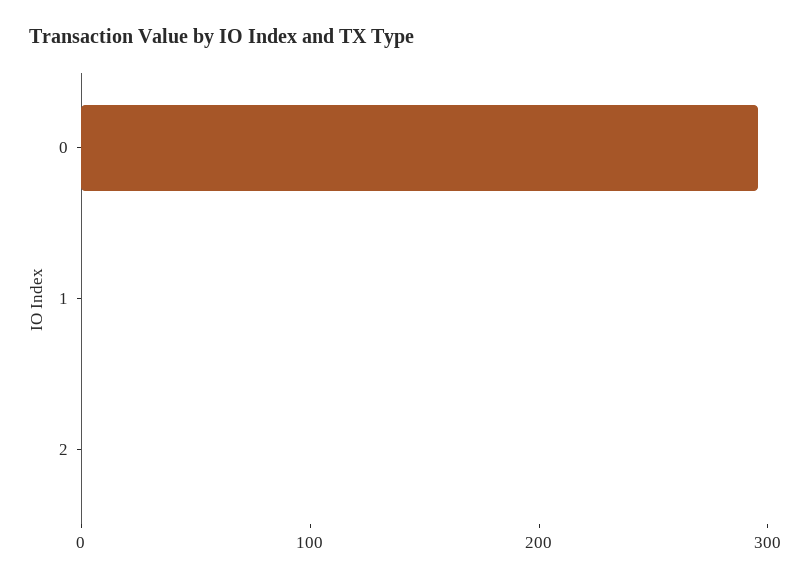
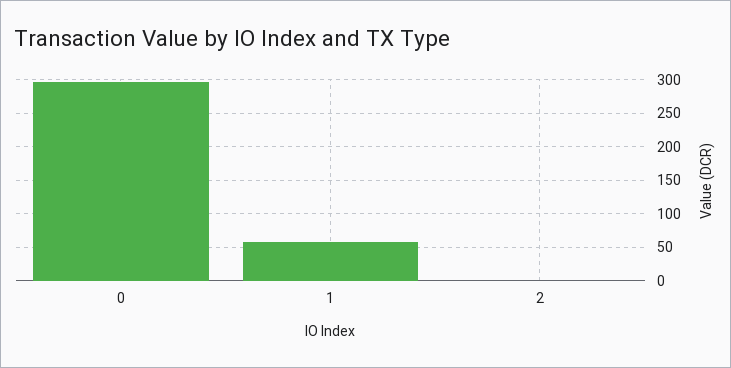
  {
    "0": 300,
-   "1": 0,
+   "1": 60,
    "2": 0
  }

